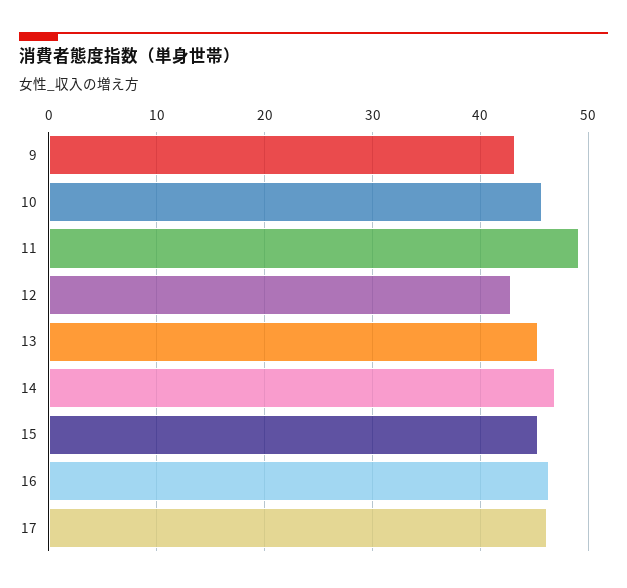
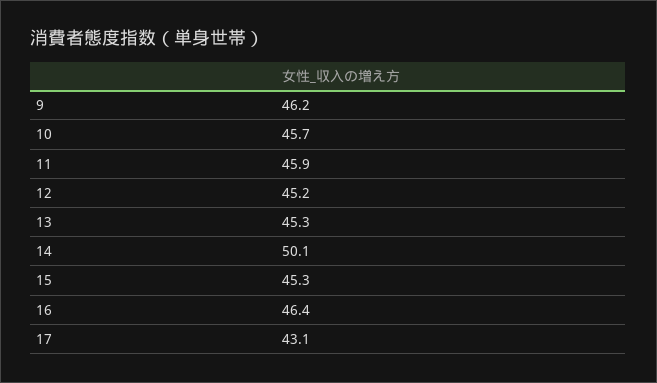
  {
-   "9": 43,
+   "9": 46.2,
    "10": 45.7,
-   "11": 49,
+   "11": 45.9,
-   "12": 43,
+   "12": 45.2,
    "13": 45.3,
-   "14": 47,
+   "14": 50.1,
    "15": 45.3,
    "16": 46.4,
-   "17": 46
+   "17": 43.1
  }

